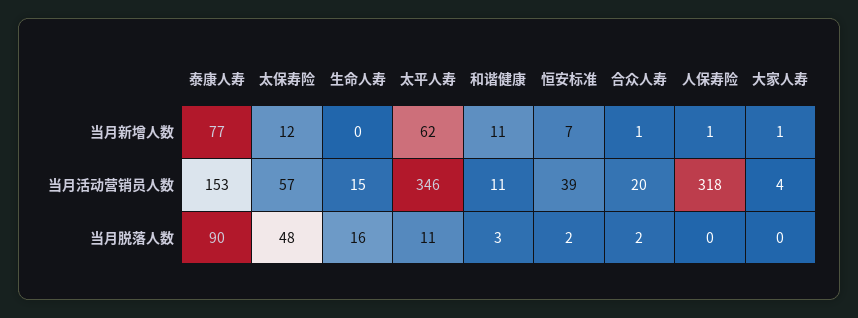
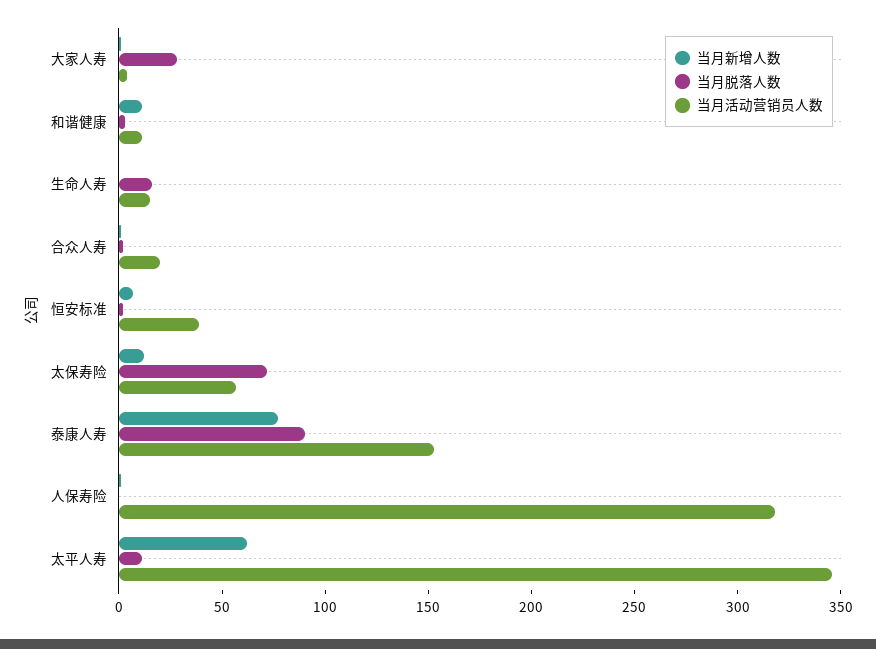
  {
    "当月新增人数": {
      "泰康人寿": 77,
      "太保寿险": 12,
      "生命人寿": 0,
      "太平人寿": 62,
      "和谐健康": 11,
      "恒安标准": 7,
      "合众人寿": 1,
      "人保寿险": 1,
      "大家人寿": 1
    },
    "当月活动营销员人数": {
      "泰康人寿": 153,
      "太保寿险": 57,
      "生命人寿": 15,
      "太平人寿": 346,
      "和谐健康": 11,
      "恒安标准": 39,
      "合众人寿": 20,
      "人保寿险": 318,
      "大家人寿": 4
    },
    "当月脱落人数": {
      "泰康人寿": 90,
-     "太保寿险": 48,
+     "太保寿险": 70,
      "生命人寿": 16,
      "太平人寿": 11,
      "和谐健康": 3,
      "恒安标准": 2,
      "合众人寿": 2,
      "人保寿险": 0,
-     "大家人寿": 0
+     "大家人寿": 30
    }
  }

